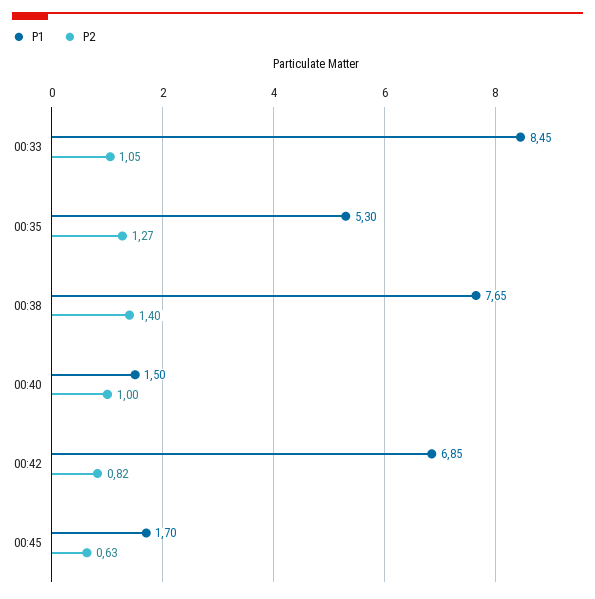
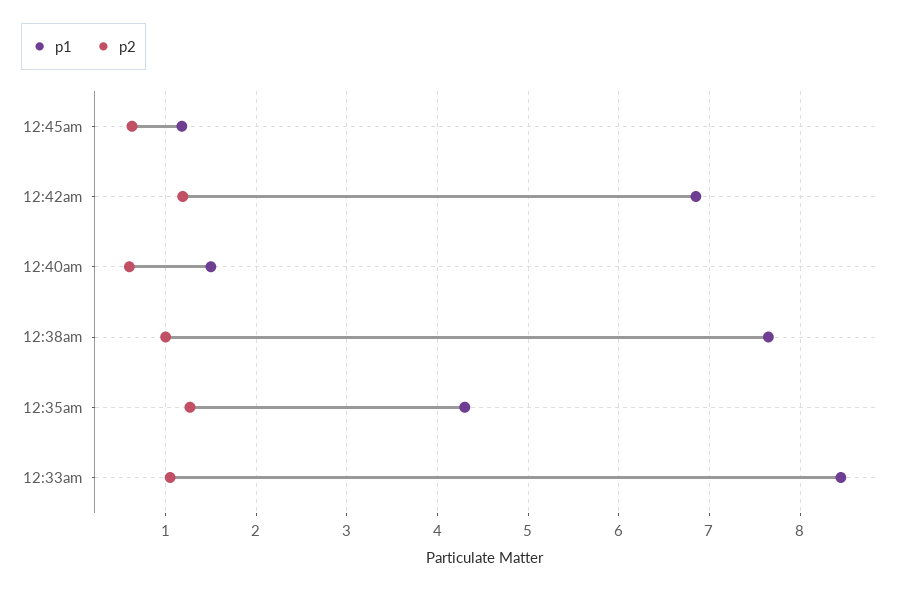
  {
    "P1": {
      "00:33": 8.45,
-     "00:35": 5.3,
+     "00:35": 4.3,
      "00:38": 7.65,
      "00:40": 1.5,
      "00:42": 6.85,
-     "00:45": 1.7
+     "00:45": 1.2
    },
    "P2": {
      "00:33": 1.05,
      "00:35": 1.27,
-     "00:38": 1.4,
+     "00:38": 1,
-     "00:40": 1,
+     "00:40": 0.6,
-     "00:42": 0.82,
+     "00:42": 1.2,
      "00:45": 0.63
    }
  }

